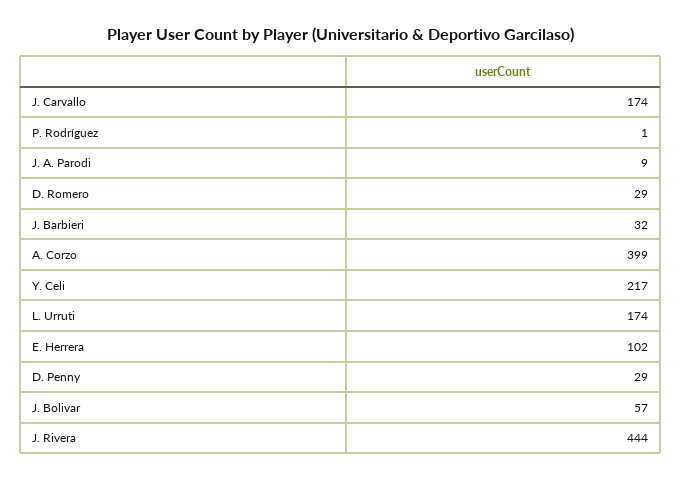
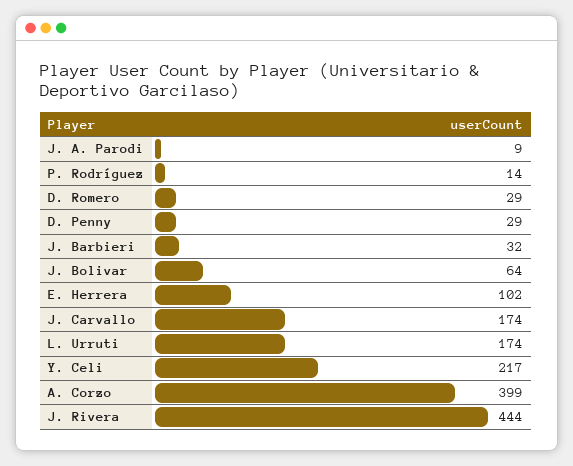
  {
    "J. Carvallo": 174,
-   "P. Rodríguez": 1,
+   "P. Rodríguez": 14,
    "J. A. Parodi": 9,
    "D. Romero": 29,
    "J. Barbieri": 32,
    "A. Corzo": 399,
    "Y. Celi": 217,
    "L. Urruti": 174,
    "E. Herrera": 102,
    "D. Penny": 29,
-   "J. Bolivar": 57,
+   "J. Bolivar": 64,
    "J. Rivera": 444
  }

